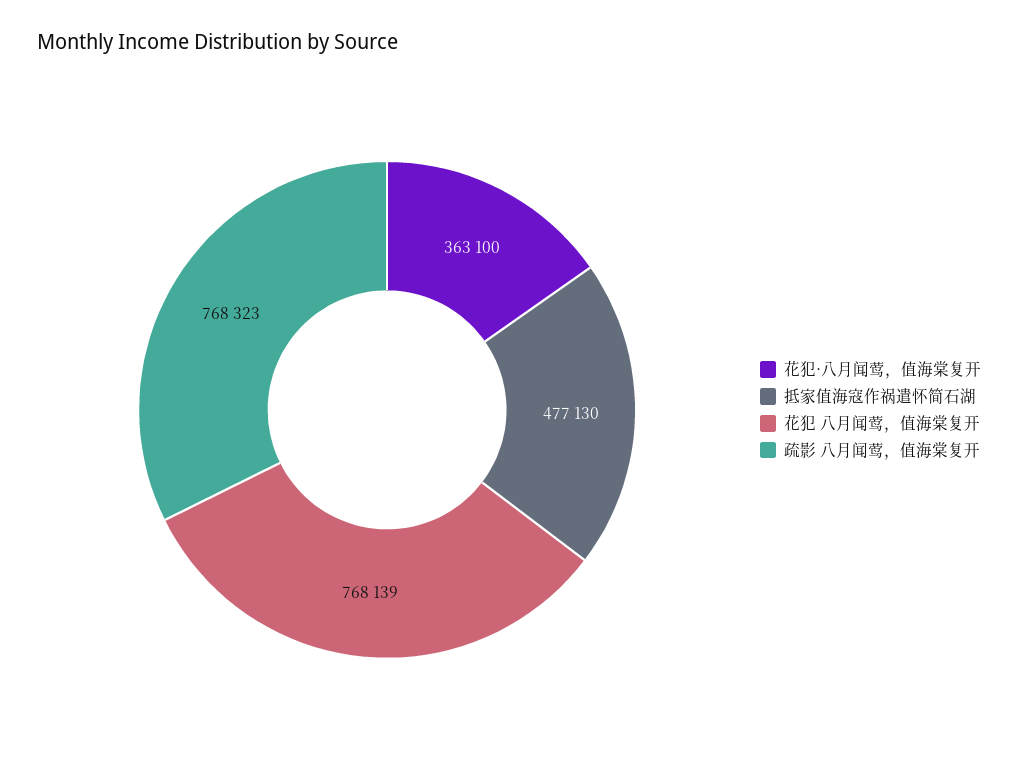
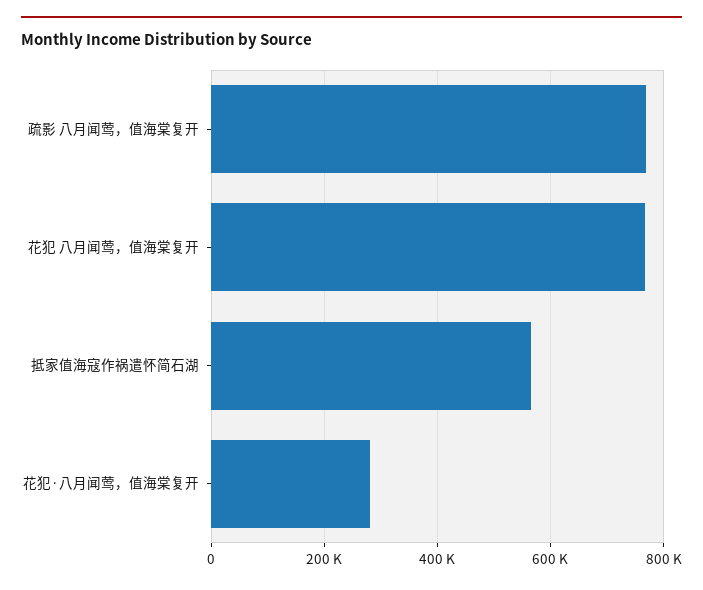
  {
-   "花犯·八月闻莺，值海棠复开": 363100,
+   "花犯·八月闻莺，值海棠复开": 280000,
-   "抵家值海寇作祸遣怀简石湖": 477130,
+   "抵家值海寇作祸遣怀简石湖": 560000,
    "花犯 八月闻莺，值海棠复开": 768139,
    "疏影 八月闻莺，值海棠复开": 768323
  }

